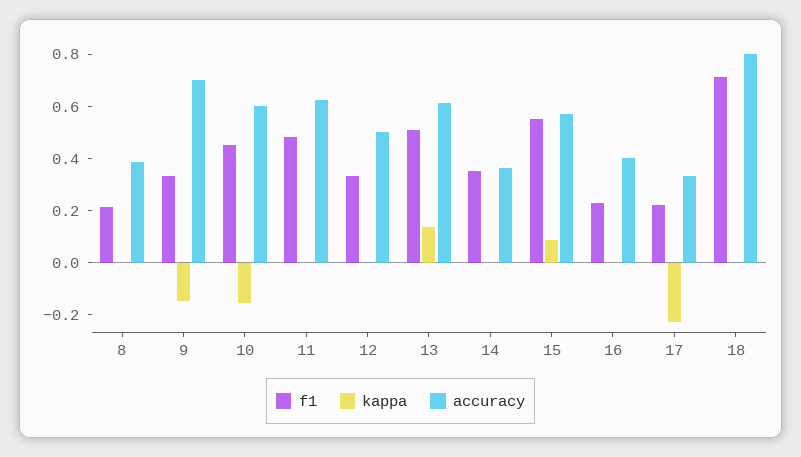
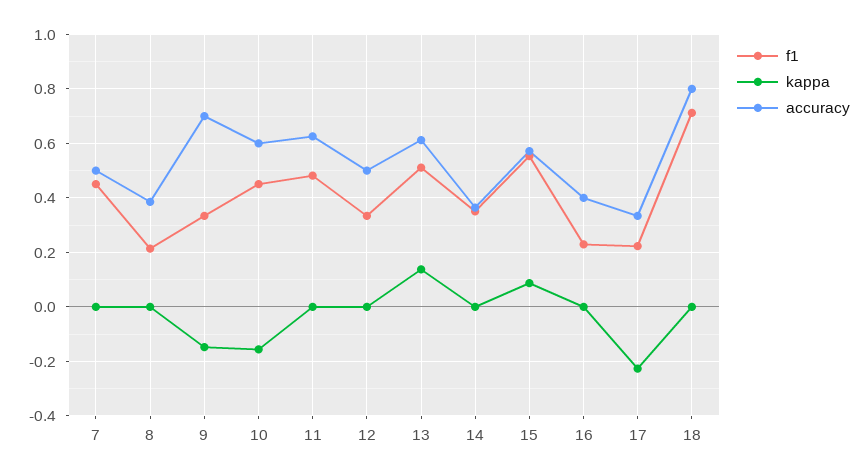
  {
    "f1": {
      "8": 0.225,
      "9": 0.325,
      "10": 0.45,
      "11": 0.475,
      "12": 0.325,
      "13": 0.5,
      "14": 0.35,
      "15": 0.55,
      "16": 0.225,
      "17": 0.225,
-     "18": 0.7
+     "18": 0.7,
+     "7": 0.45
    },
    "kappa": {
      "8": 0,
      "9": -0.15,
      "10": -0.15,
      "11": 0,
      "12": 0,
      "13": 0.125,
      "14": 0,
      "15": 0.075,
      "16": 0,
      "17": -0.225,
-     "18": 0
+     "18": 0,
+     "7": 0
    },
    "accuracy": {
      "8": 0.375,
      "9": 0.7,
      "10": 0.6,
      "11": 0.625,
      "12": 0.5,
      "13": 0.6,
      "14": 0.375,
      "15": 0.575,
      "16": 0.4,
      "17": 0.325,
-     "18": 0.8
+     "18": 0.8,
+     "7": 0.5
    }
  }

